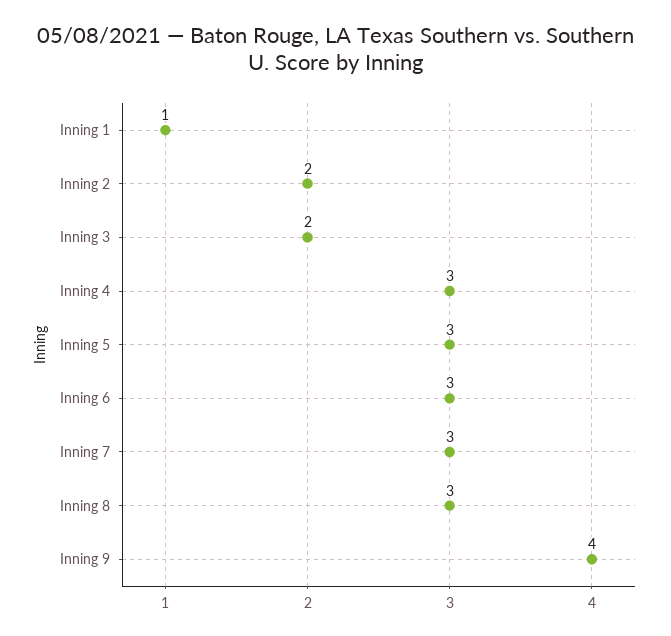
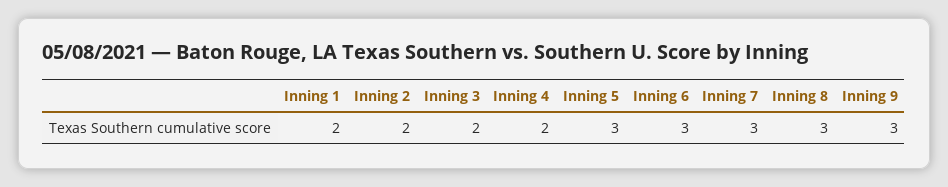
  {
-   "Inning 1": 1,
+   "Inning 1": 2,
    "Inning 2": 2,
    "Inning 3": 2,
-   "Inning 4": 3,
+   "Inning 4": 2,
    "Inning 5": 3,
    "Inning 6": 3,
    "Inning 7": 3,
    "Inning 8": 3,
-   "Inning 9": 4
+   "Inning 9": 3
  }

